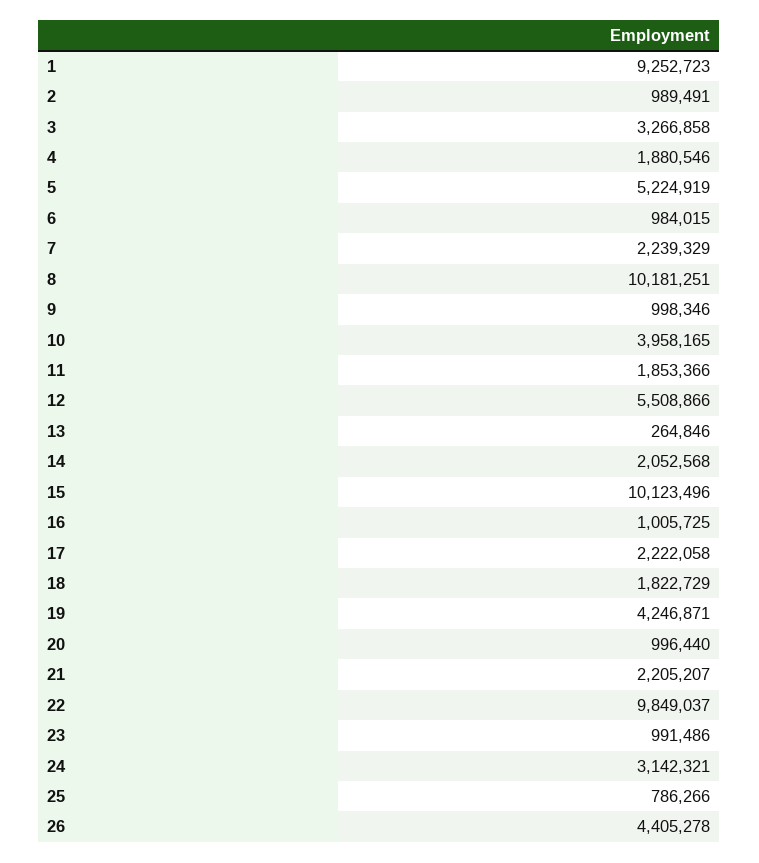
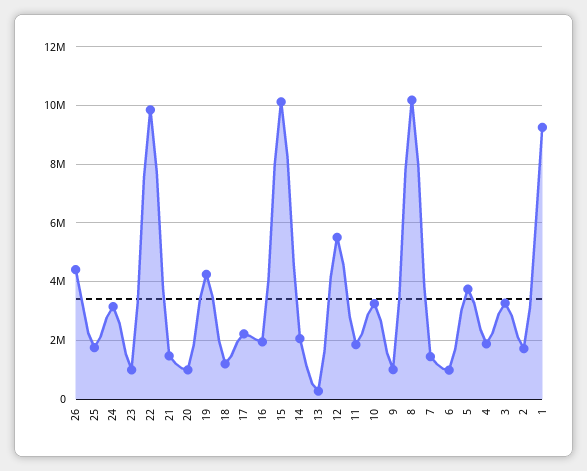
  {
    "1": 9252723,
-   "2": 989491,
+   "2": 1750000,
    "3": 3266858,
    "4": 1880546,
-   "5": 5224919,
+   "5": 3750000,
    "6": 984015,
-   "7": 2239329,
+   "7": 1500000,
    "8": 10181251,
    "9": 998346,
-   "10": 3958165,
+   "10": 3250000,
    "11": 1853366,
    "12": 5508866,
    "13": 264846,
    "14": 2052568,
    "15": 10123496,
-   "16": 1005725,
+   "16": 2000000,
    "17": 2222058,
-   "18": 1822729,
+   "18": 1250000,
    "19": 4246871,
    "20": 996440,
-   "21": 2205207,
+   "21": 1500000,
    "22": 9849037,
    "23": 991486,
    "24": 3142321,
-   "25": 786266,
+   "25": 1750000,
    "26": 4405278
  }

